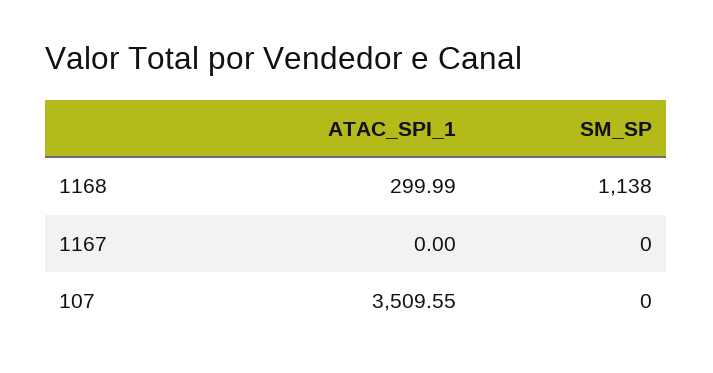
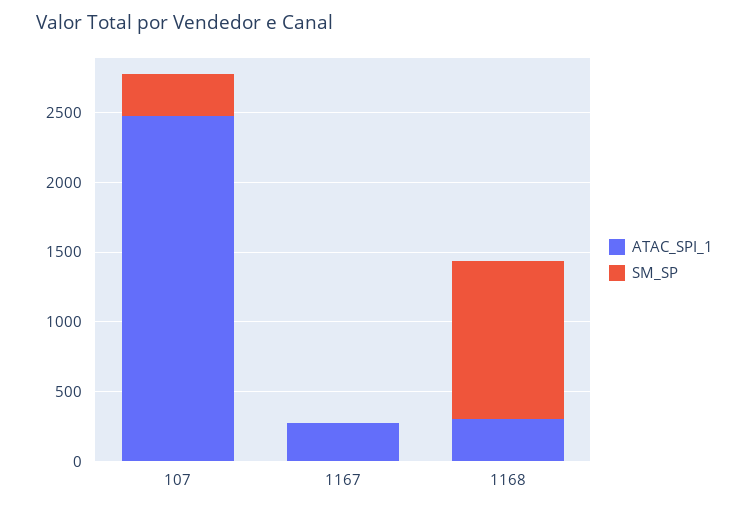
  {
    "ATAC_SPI_1": {
      "1168": 299.99,
-     "1167": 0,
+     "1167": 300,
-     "107": 3509.55
+     "107": 2500
    },
    "SM_SP": {
      "1168": 1138,
      "1167": 0,
-     "107": 0
+     "107": 300
    }
  }

